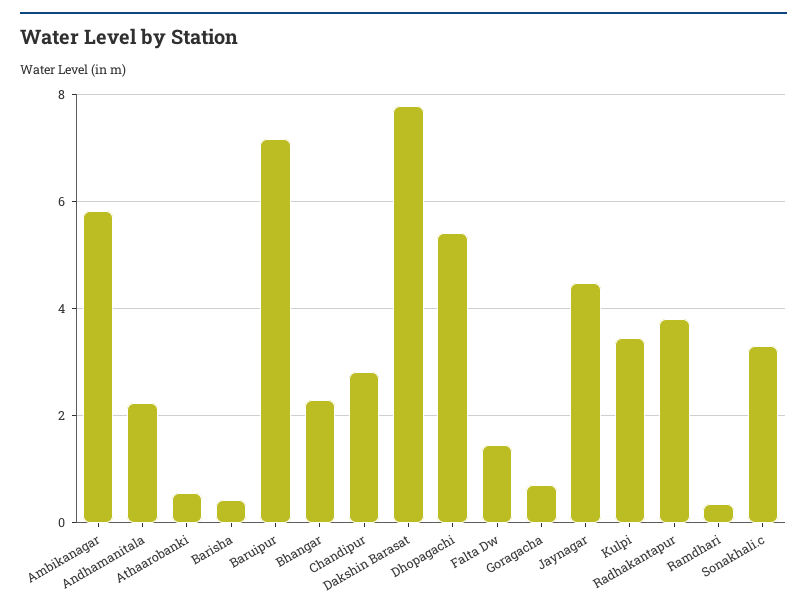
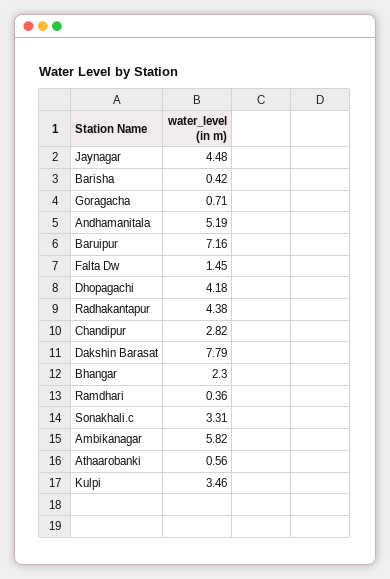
  {
    "Ambikanagar": 5.82,
-   "Andhamanitala": 2.2,
+   "Andhamanitala": 5.19,
    "Athaarobanki": 0.56,
    "Barisha": 0.42,
    "Baruipur": 7.16,
    "Bhangar": 2.3,
    "Chandipur": 2.82,
    "Dakshin Barasat": 7.79,
-   "Dhopagachi": 5.4,
+   "Dhopagachi": 4.18,
    "Falta Dw": 1.45,
    "Goragacha": 0.71,
    "Jaynagar": 4.48,
    "Kulpi": 3.46,
-   "Radhakantapur": 3.8,
+   "Radhakantapur": 4.38,
    "Ramdhari": 0.36,
    "Sonakhali.c": 3.31
  }

